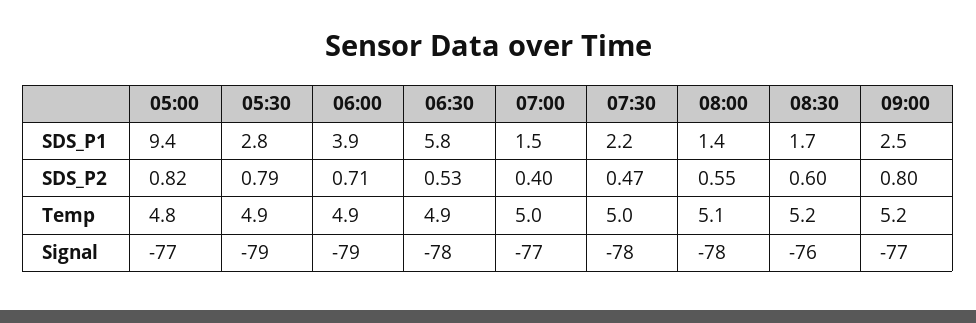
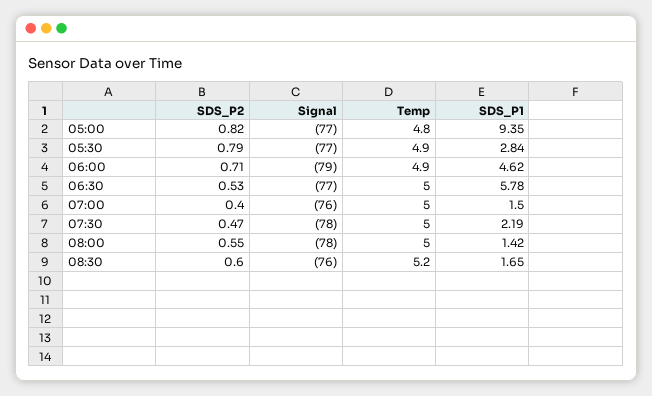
  {
    "05:00": {
      "SDS_P1": 9.35,
      "SDS_P2": 0.82,
      "Temp": 4.8,
      "Signal": -77
    },
    "05:30": {
      "SDS_P1": 2.84,
      "SDS_P2": 0.79,
      "Temp": 4.9,
-     "Signal": -79
+     "Signal": -77
    },
    "06:00": {
-     "SDS_P1": 3.9,
+     "SDS_P1": 4.62,
      "SDS_P2": 0.71,
      "Temp": 4.9,
      "Signal": -79
    },
    "06:30": {
      "SDS_P1": 5.78,
      "SDS_P2": 0.53,
-     "Temp": 4.9,
+     "Temp": 5,
-     "Signal": -78
+     "Signal": -77
    },
    "07:00": {
      "SDS_P1": 1.5,
      "SDS_P2": 0.4,
      "Temp": 5,
-     "Signal": -77
+     "Signal": -76
    },
    "07:30": {
      "SDS_P1": 2.19,
      "SDS_P2": 0.47,
      "Temp": 5,
      "Signal": -78
    },
    "08:00": {
      "SDS_P1": 1.42,
      "SDS_P2": 0.55,
-     "Temp": 5.1,
+     "Temp": 5,
      "Signal": -78
    },
    "08:30": {
      "SDS_P1": 1.65,
      "SDS_P2": 0.6,
      "Temp": 5.2,
      "Signal": -76
-   },
+   }
-   "09:00": {
-     "SDS_P1": 2.5,
-     "SDS_P2": 0.8,
-     "Temp": 5.2,
-     "Signal": -77
-   }
  }

